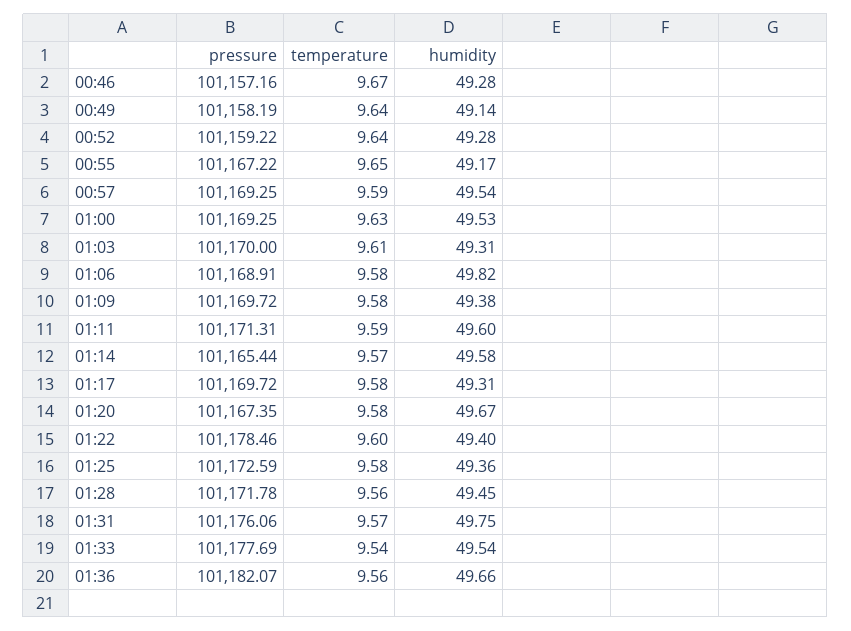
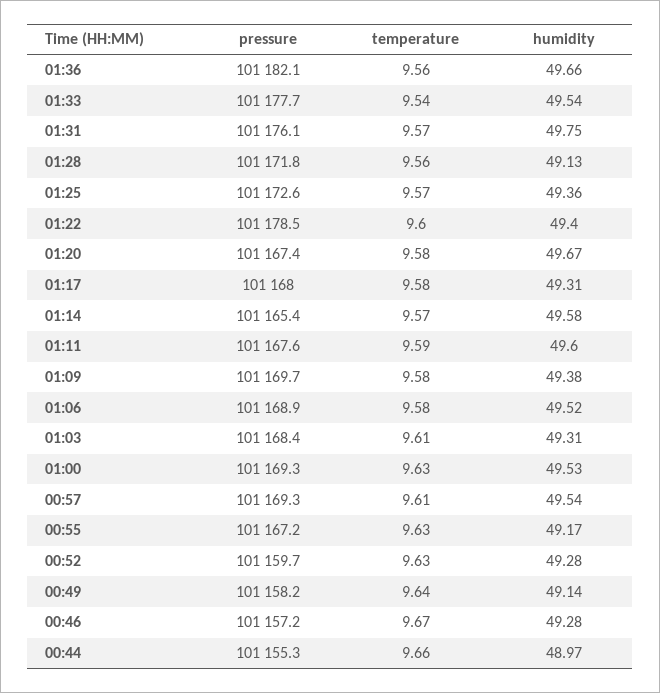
  {
    "pressure": {
      "00:46": 101157.16,
      "00:49": 101158.19,
-     "00:52": 101159.22,
+     "00:52": 101159.7,
      "00:55": 101167.22,
      "00:57": 101169.25,
      "01:00": 101169.25,
-     "01:03": 101170,
+     "01:03": 101168.4,
      "01:06": 101168.91,
      "01:09": 101169.72,
-     "01:11": 101171.31,
+     "01:11": 101167.6,
      "01:14": 101165.44,
-     "01:17": 101169.72,
+     "01:17": 101168,
      "01:20": 101167.35,
      "01:22": 101178.46,
      "01:25": 101172.59,
      "01:28": 101171.78,
      "01:31": 101176.06,
      "01:33": 101177.69,
-     "01:36": 101182.07
+     "01:36": 101182.07,
+     "00:44": 101155.3
    },
    "temperature": {
      "00:46": 9.67,
      "00:49": 9.64,
-     "00:52": 9.64,
+     "00:52": 9.63,
-     "00:55": 9.65,
+     "00:55": 9.63,
-     "00:57": 9.59,
+     "00:57": 9.61,
      "01:00": 9.63,
      "01:03": 9.61,
      "01:06": 9.58,
      "01:09": 9.58,
      "01:11": 9.59,
      "01:14": 9.57,
      "01:17": 9.58,
      "01:20": 9.58,
      "01:22": 9.6,
-     "01:25": 9.58,
+     "01:25": 9.57,
      "01:28": 9.56,
      "01:31": 9.57,
      "01:33": 9.54,
-     "01:36": 9.56
+     "01:36": 9.56,
+     "00:44": 9.66
    },
    "humidity": {
      "00:46": 49.28,
      "00:49": 49.14,
      "00:52": 49.28,
      "00:55": 49.17,
      "00:57": 49.54,
      "01:00": 49.53,
      "01:03": 49.31,
-     "01:06": 49.82,
+     "01:06": 49.52,
      "01:09": 49.38,
      "01:11": 49.6,
      "01:14": 49.58,
      "01:17": 49.31,
      "01:20": 49.67,
      "01:22": 49.4,
      "01:25": 49.36,
-     "01:28": 49.45,
+     "01:28": 49.13,
      "01:31": 49.75,
      "01:33": 49.54,
-     "01:36": 49.66
+     "01:36": 49.66,
+     "00:44": 48.97
    }
  }

